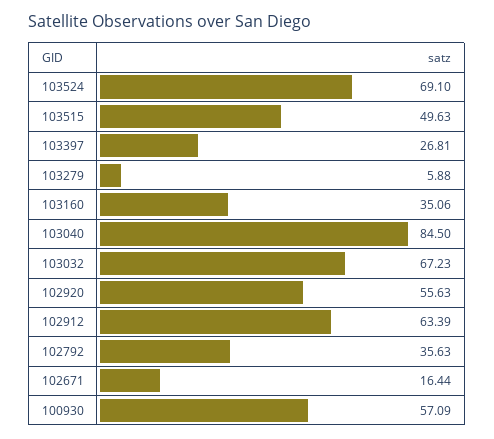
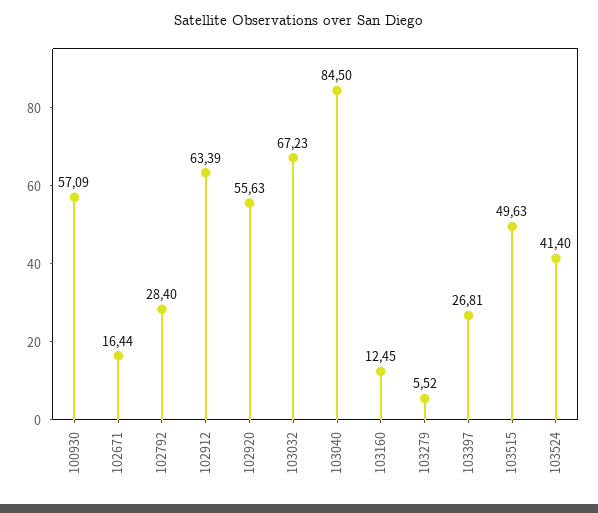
  {
-   "103524": 69.1,
+   "103524": 41.4,
    "103515": 49.63,
    "103397": 26.81,
-   "103279": 5.88,
+   "103279": 5.52,
-   "103160": 35.06,
+   "103160": 12.45,
    "103040": 84.5,
    "103032": 67.23,
    "102920": 55.63,
    "102912": 63.39,
-   "102792": 35.63,
+   "102792": 28.4,
    "102671": 16.44,
    "100930": 57.09
  }

